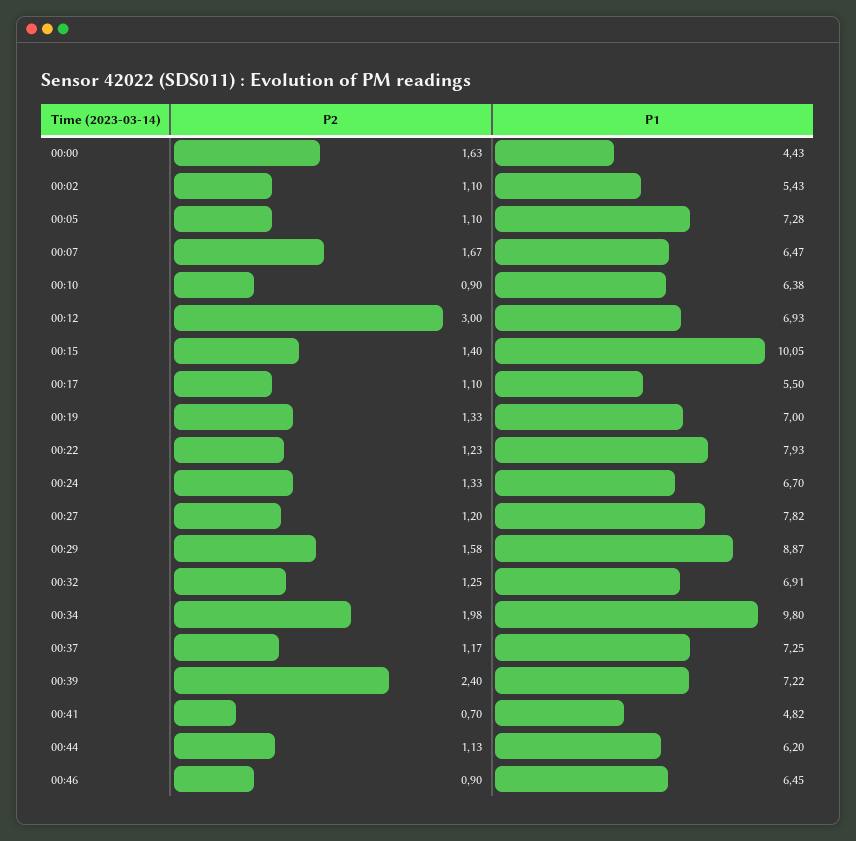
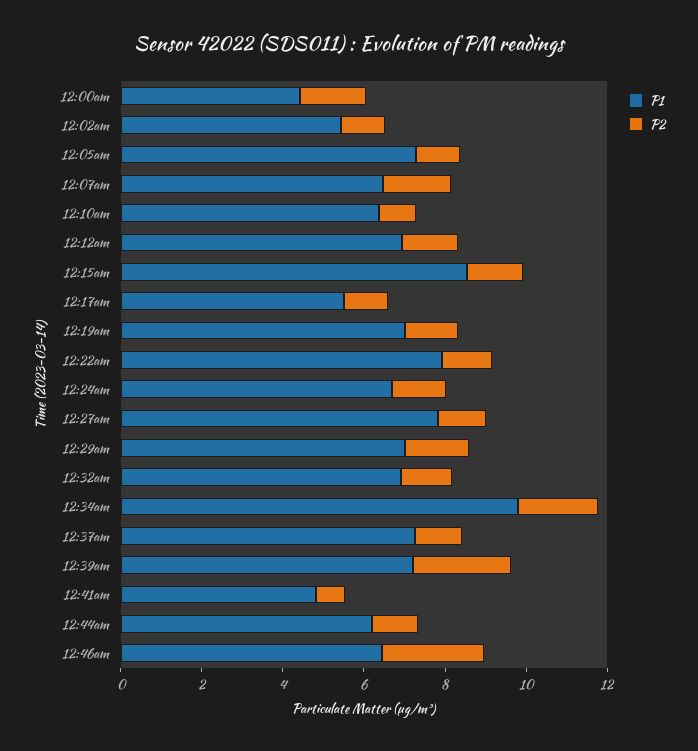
  {
    "P2": {
      "00:00": 1.63,
      "00:02": 1.1,
      "00:05": 1.1,
      "00:07": 1.67,
      "00:10": 0.9,
-     "00:12": 3,
+     "00:12": 1.5,
      "00:15": 1.4,
      "00:17": 1.1,
      "00:19": 1.33,
      "00:22": 1.23,
      "00:24": 1.33,
      "00:27": 1.2,
      "00:29": 1.58,
      "00:32": 1.25,
      "00:34": 1.98,
      "00:37": 1.17,
      "00:39": 2.4,
      "00:41": 0.7,
      "00:44": 1.13,
-     "00:46": 0.9
+     "00:46": 2.5
    },
    "P1": {
      "00:00": 4.43,
      "00:02": 5.43,
      "00:05": 7.28,
      "00:07": 6.47,
      "00:10": 6.38,
      "00:12": 6.93,
-     "00:15": 10.05,
+     "00:15": 8.5,
      "00:17": 5.5,
      "00:19": 7,
      "00:22": 7.93,
      "00:24": 6.7,
      "00:27": 7.82,
-     "00:29": 8.87,
+     "00:29": 7,
      "00:32": 6.91,
      "00:34": 9.8,
      "00:37": 7.25,
      "00:39": 7.22,
      "00:41": 4.82,
      "00:44": 6.2,
      "00:46": 6.45
    }
  }

